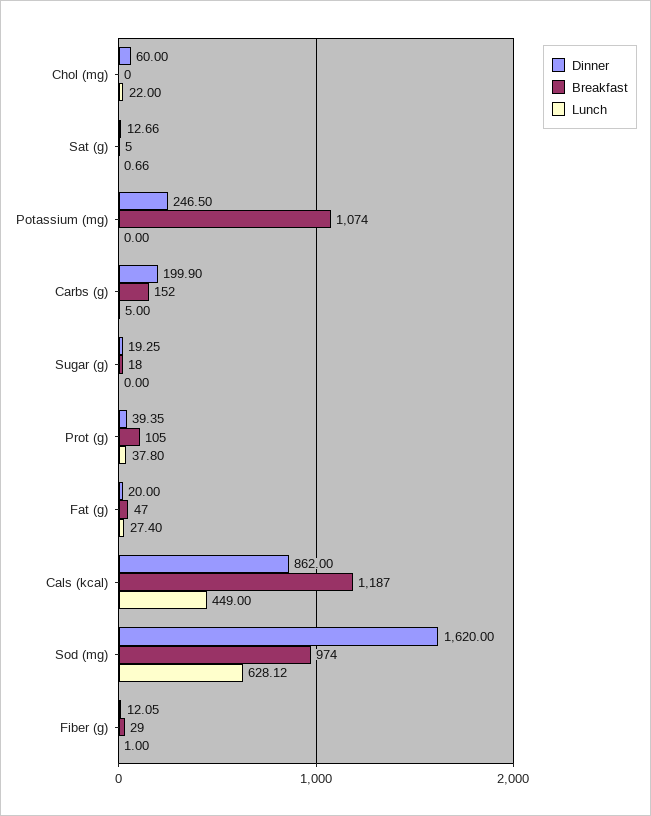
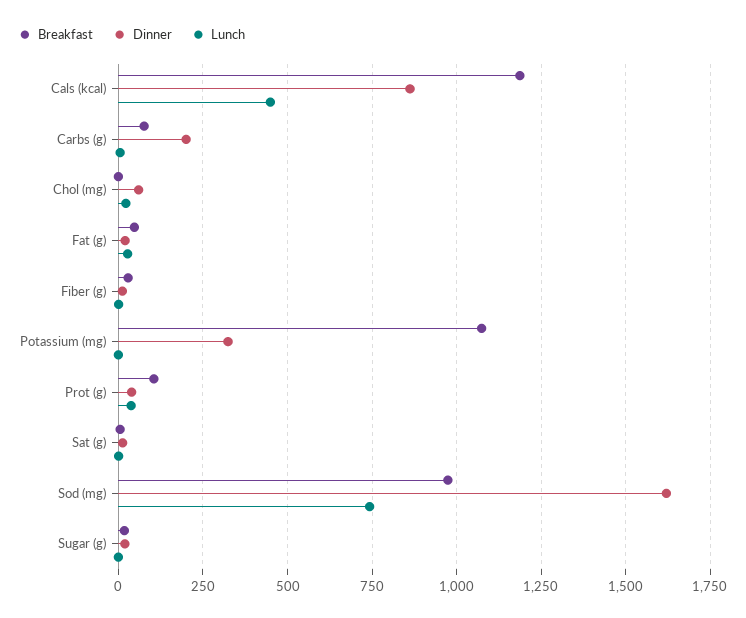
  {
    "Dinner": {
      "Chol (mg)": 60,
      "Sat (g)": 12.66,
-     "Potassium (mg)": 246.5,
+     "Potassium (mg)": 325,
      "Carbs (g)": 199.9,
      "Sugar (g)": 19.25,
      "Prot (g)": 39.35,
      "Fat (g)": 20,
      "Cals (kcal)": 862,
      "Sod (mg)": 1620,
      "Fiber (g)": 12.05
    },
    "Breakfast": {
      "Chol (mg)": 0,
      "Sat (g)": 5,
      "Potassium (mg)": 1074,
-     "Carbs (g)": 152,
+     "Carbs (g)": 75,
      "Sugar (g)": 18,
      "Prot (g)": 105,
      "Fat (g)": 47,
      "Cals (kcal)": 1187,
      "Sod (mg)": 974,
      "Fiber (g)": 29
    },
    "Lunch": {
      "Chol (mg)": 22,
      "Sat (g)": 0.66,
      "Potassium (mg)": 0,
      "Carbs (g)": 5,
      "Sugar (g)": 0,
      "Prot (g)": 37.8,
      "Fat (g)": 27.4,
      "Cals (kcal)": 449,
-     "Sod (mg)": 628.12,
+     "Sod (mg)": 750,
      "Fiber (g)": 1
    }
  }

